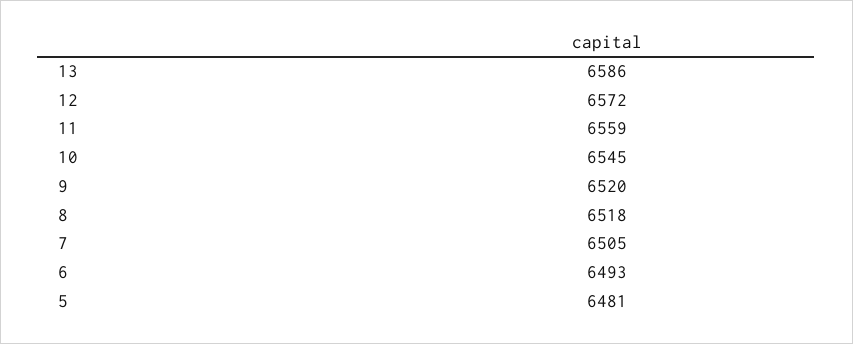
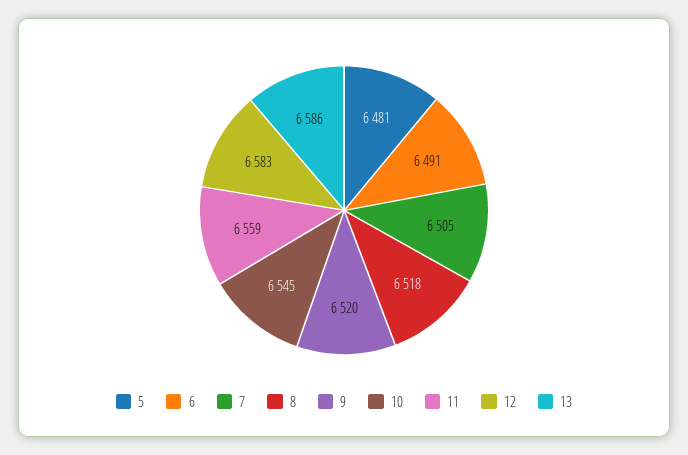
  {
    "13": 6586,
-   "12": 6572,
+   "12": 6583,
    "11": 6559,
    "10": 6545,
    "9": 6520,
    "8": 6518,
    "7": 6505,
-   "6": 6493,
+   "6": 6491,
    "5": 6481
  }

